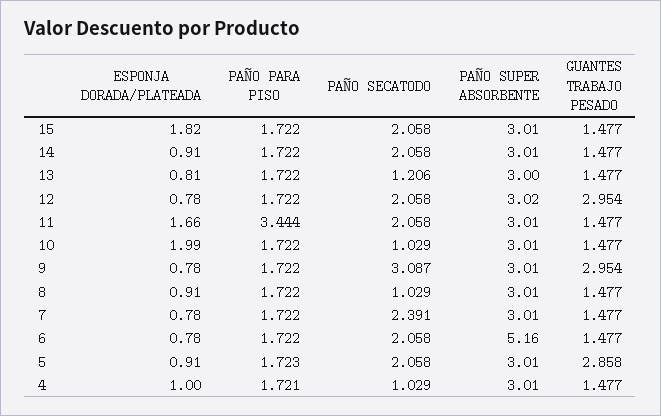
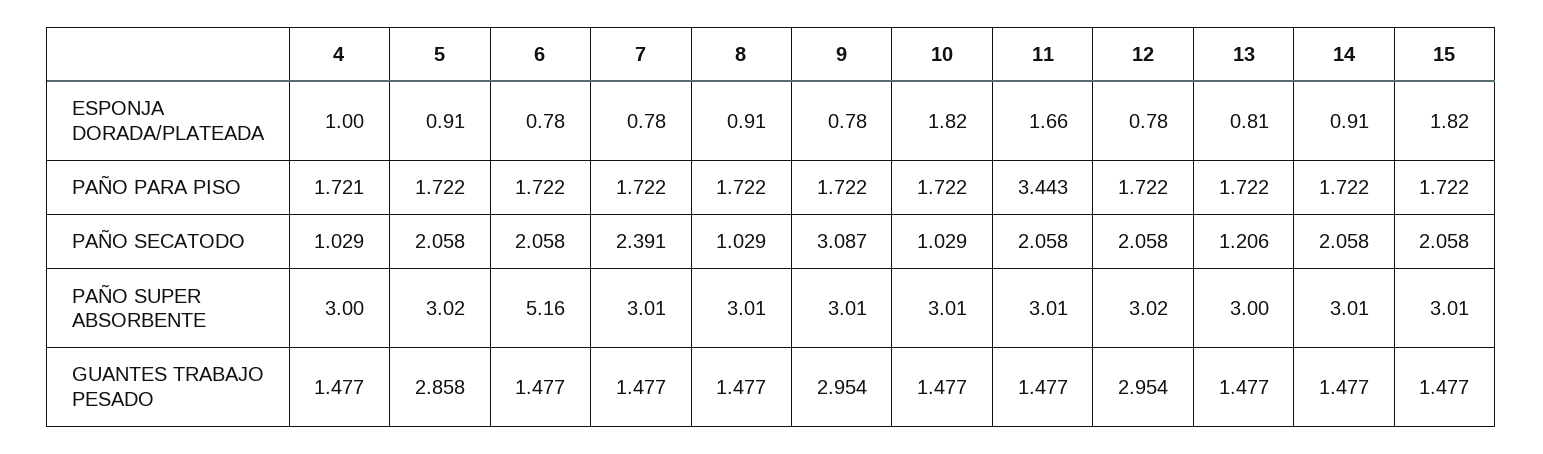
  {
    "ESPONJA DORADA/PLATEADA": {
      "15": 1.82,
      "14": 0.91,
      "13": 0.81,
      "12": 0.78,
      "11": 1.66,
-     "10": 1.99,
+     "10": 1.82,
      "9": 0.78,
      "8": 0.91,
      "7": 0.78,
      "6": 0.78,
      "5": 0.91,
      "4": 1
    },
    "PAÑO PARA PISO": {
      "15": 1.722,
      "14": 1.722,
      "13": 1.722,
      "12": 1.722,
-     "11": 3.444,
+     "11": 3.443,
      "10": 1.722,
      "9": 1.722,
      "8": 1.722,
      "7": 1.722,
      "6": 1.722,
-     "5": 1.723,
+     "5": 1.722,
      "4": 1.721
    },
    "PAÑO SECATODO": {
      "15": 2.058,
      "14": 2.058,
      "13": 1.206,
      "12": 2.058,
      "11": 2.058,
      "10": 1.029,
      "9": 3.087,
      "8": 1.029,
      "7": 2.391,
      "6": 2.058,
      "5": 2.058,
      "4": 1.029
    },
    "PAÑO SUPER ABSORBENTE": {
      "15": 3.01,
      "14": 3.01,
      "13": 3,
      "12": 3.02,
      "11": 3.01,
      "10": 3.01,
      "9": 3.01,
      "8": 3.01,
      "7": 3.01,
      "6": 5.16,
-     "5": 3.01,
+     "5": 3.02,
-     "4": 3.01
+     "4": 3
    },
    "GUANTES TRABAJO PESADO": {
      "15": 1.477,
      "14": 1.477,
      "13": 1.477,
      "12": 2.954,
      "11": 1.477,
      "10": 1.477,
      "9": 2.954,
      "8": 1.477,
      "7": 1.477,
      "6": 1.477,
      "5": 2.858,
      "4": 1.477
    }
  }

